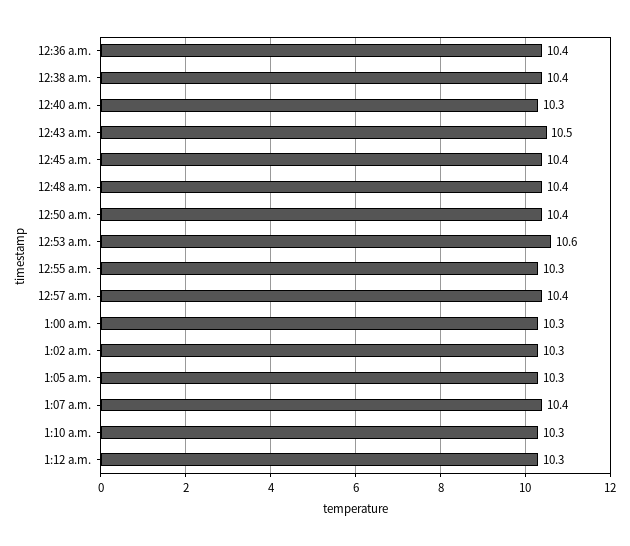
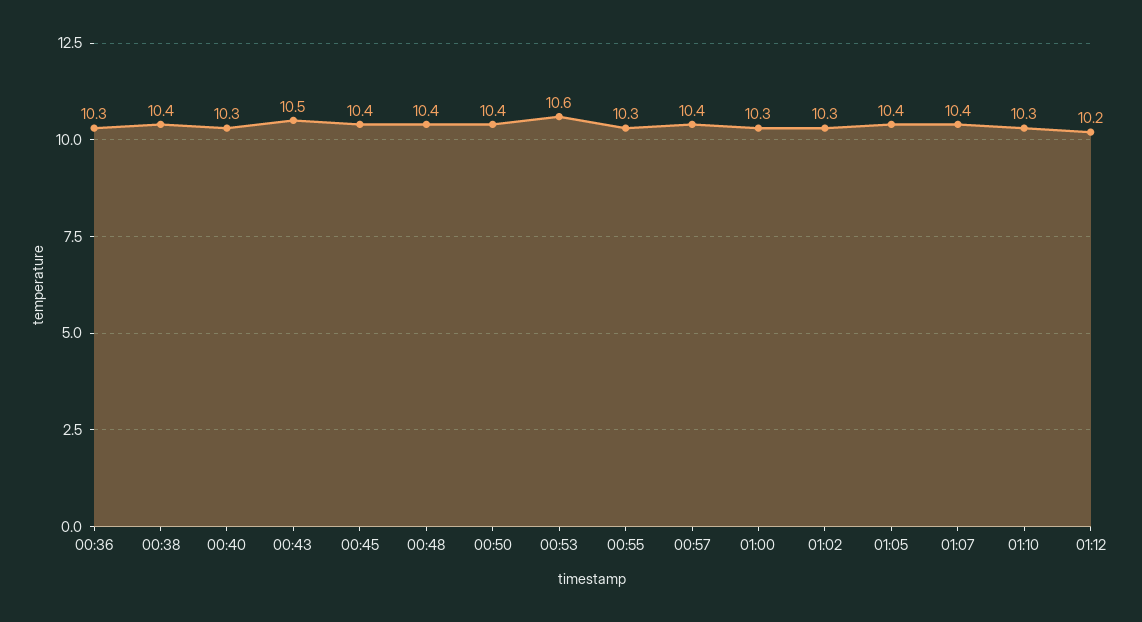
  {
-   "12:36 a.m.": 10.4,
+   "12:36 a.m.": 10.3,
    "12:38 a.m.": 10.4,
    "12:40 a.m.": 10.3,
    "12:43 a.m.": 10.5,
    "12:45 a.m.": 10.4,
    "12:48 a.m.": 10.4,
    "12:50 a.m.": 10.4,
    "12:53 a.m.": 10.6,
    "12:55 a.m.": 10.3,
    "12:57 a.m.": 10.4,
    "1:00 a.m.": 10.3,
    "1:02 a.m.": 10.3,
-   "1:05 a.m.": 10.3,
+   "1:05 a.m.": 10.4,
    "1:07 a.m.": 10.4,
    "1:10 a.m.": 10.3,
-   "1:12 a.m.": 10.3
+   "1:12 a.m.": 10.2
  }

